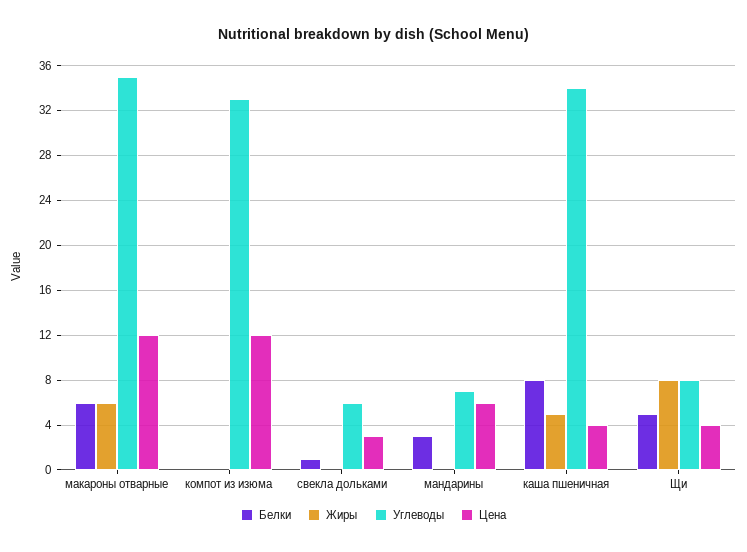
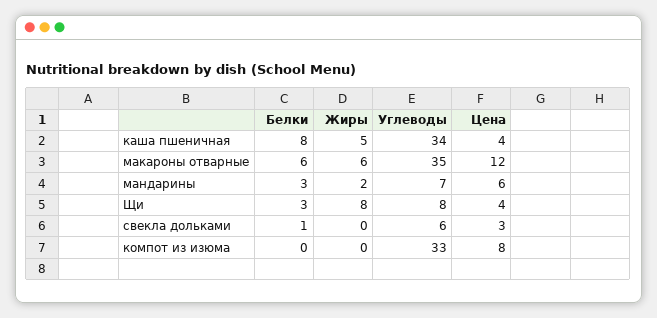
  {
    "Белки": {
      "макароны отварные": 6,
      "компот из изюма": 0,
      "свекла дольками": 1,
      "мандарины": 3,
      "каша пшеничная": 8,
-     "Щи": 5
+     "Щи": 3
    },
    "Жиры": {
      "макароны отварные": 6,
      "компот из изюма": 0,
      "свекла дольками": 0,
-     "мандарины": 0,
+     "мандарины": 2,
      "каша пшеничная": 5,
      "Щи": 8
    },
    "Углеводы": {
      "макароны отварные": 35,
      "компот из изюма": 33,
      "свекла дольками": 6,
      "мандарины": 7,
      "каша пшеничная": 34,
      "Щи": 8
    },
    "Цена": {
      "макароны отварные": 12,
-     "компот из изюма": 12,
+     "компот из изюма": 8,
      "свекла дольками": 3,
      "мандарины": 6,
      "каша пшеничная": 4,
      "Щи": 4
    }
  }

